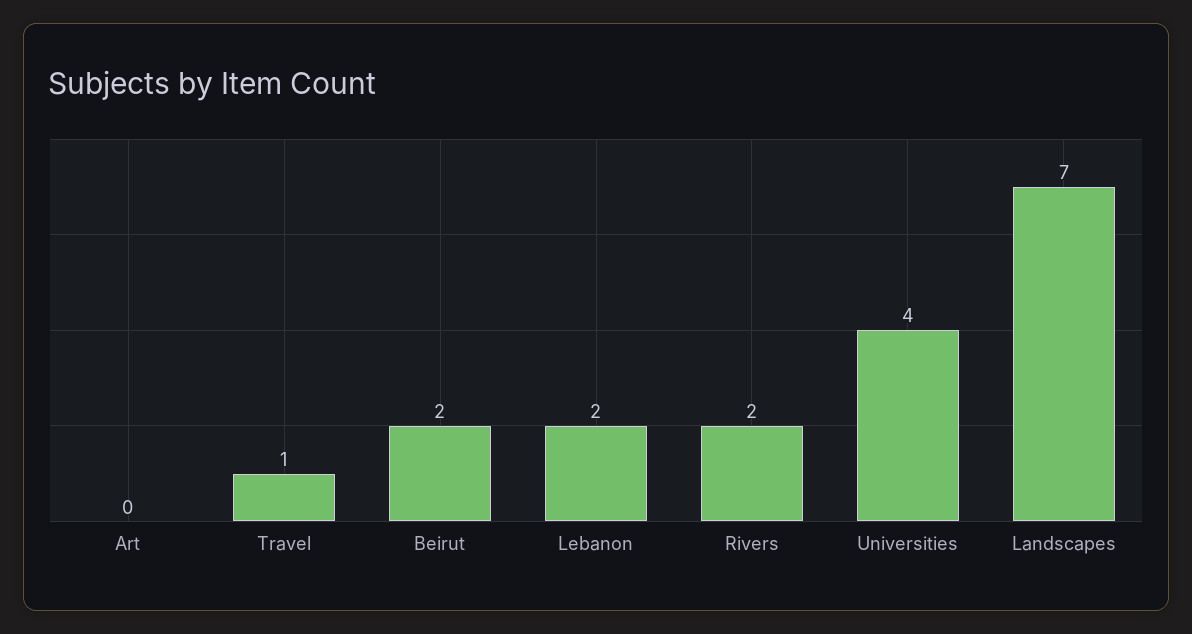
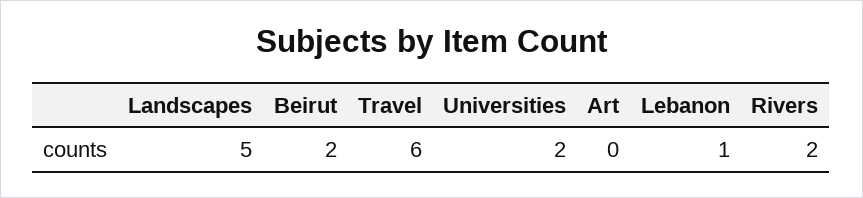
  {
    "Art": 0,
-   "Travel": 1,
+   "Travel": 6,
    "Beirut": 2,
-   "Lebanon": 2,
+   "Lebanon": 1,
    "Rivers": 2,
-   "Universities": 4,
+   "Universities": 2,
-   "Landscapes": 7
+   "Landscapes": 5
  }

